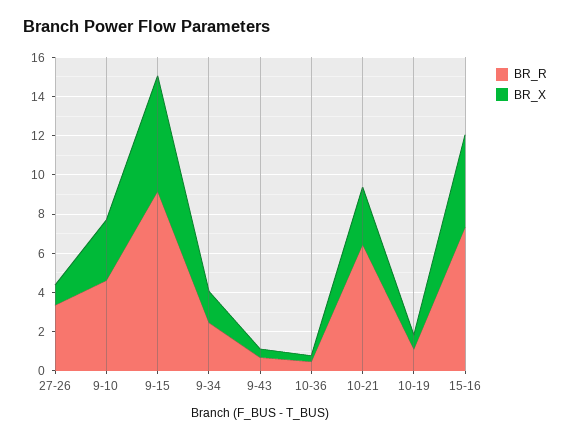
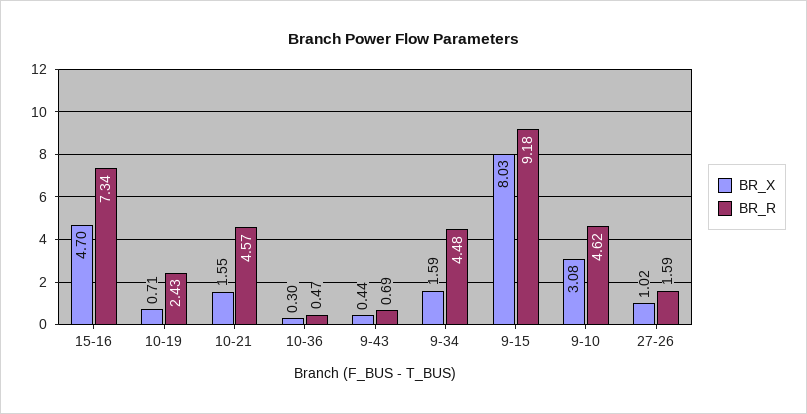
  {
    "BR_R": {
-     "27-26": 3.5,
+     "27-26": 1.59,
      "9-10": 4.62,
      "9-15": 9.18,
-     "9-34": 2.5,
+     "9-34": 4.48,
      "9-43": 0.69,
      "10-36": 0.47,
-     "10-21": 6.5,
+     "10-21": 4.57,
-     "10-19": 1,
+     "10-19": 2.43,
      "15-16": 7.34
    },
    "BR_X": {
      "27-26": 1.02,
      "9-10": 3.08,
-     "9-15": 6,
+     "9-15": 8.03,
      "9-34": 1.59,
      "9-43": 0.44,
      "10-36": 0.3,
-     "10-21": 3,
+     "10-21": 1.55,
      "10-19": 0.71,
      "15-16": 4.7
    }
  }

